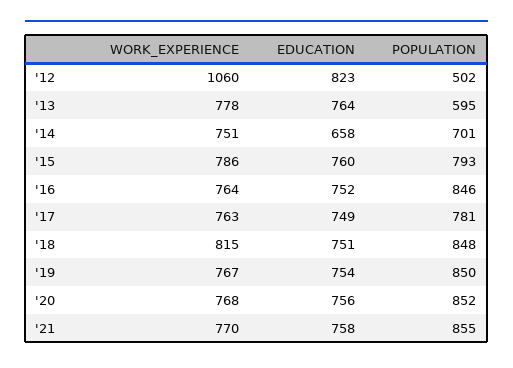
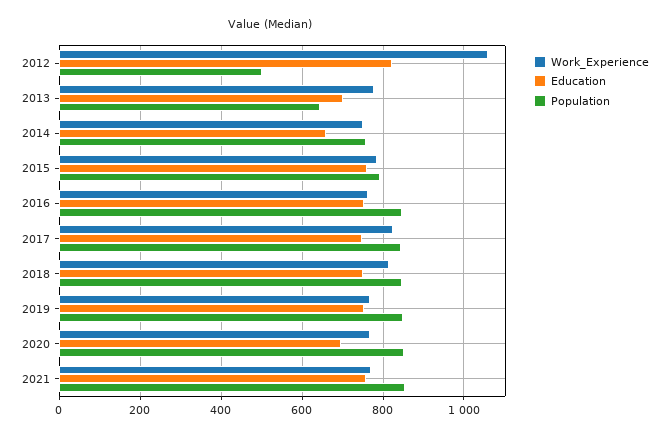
  {
    "WORK_EXPERIENCE": {
      "'12": 1060,
      "'13": 778,
      "'14": 751,
      "'15": 786,
      "'16": 764,
-     "'17": 763,
+     "'17": 820,
      "'18": 815,
      "'19": 767,
      "'20": 768,
      "'21": 770
    },
    "EDUCATION": {
      "'12": 823,
-     "'13": 764,
+     "'13": 700,
      "'14": 658,
      "'15": 760,
      "'16": 752,
      "'17": 749,
      "'18": 751,
      "'19": 754,
-     "'20": 756,
+     "'20": 700,
      "'21": 758
    },
    "POPULATION": {
      "'12": 502,
-     "'13": 595,
+     "'13": 640,
-     "'14": 701,
+     "'14": 760,
      "'15": 793,
      "'16": 846,
-     "'17": 781,
+     "'17": 840,
      "'18": 848,
      "'19": 850,
      "'20": 852,
      "'21": 855
    }
  }

